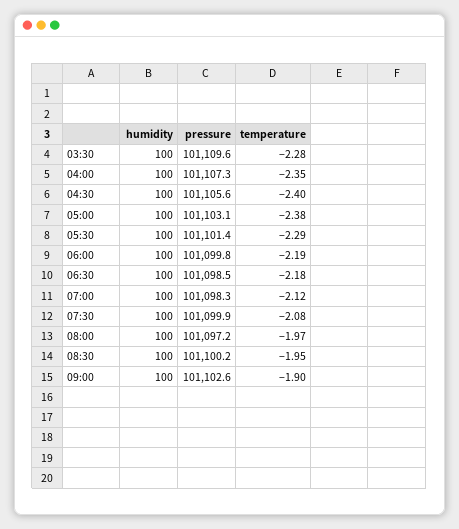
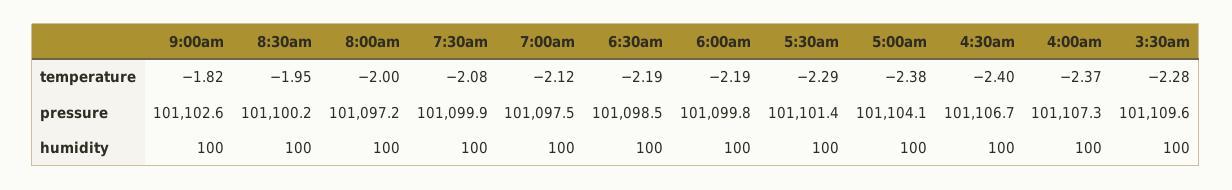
  {
    "humidity": {
      "03:30": 100,
      "04:00": 100,
      "04:30": 100,
      "05:00": 100,
      "05:30": 100,
      "06:00": 100,
      "06:30": 100,
      "07:00": 100,
      "07:30": 100,
      "08:00": 100,
      "08:30": 100,
      "09:00": 100
    },
    "pressure": {
      "03:30": 101109.6,
      "04:00": 101107.3,
-     "04:30": 101105.6,
+     "04:30": 101106.7,
-     "05:00": 101103.1,
+     "05:00": 101104.1,
      "05:30": 101101.4,
      "06:00": 101099.8,
      "06:30": 101098.5,
-     "07:00": 101098.3,
+     "07:00": 101097.5,
      "07:30": 101099.9,
      "08:00": 101097.2,
      "08:30": 101100.2,
      "09:00": 101102.6
    },
    "temperature": {
      "03:30": -2.28,
-     "04:00": -2.35,
+     "04:00": -2.37,
      "04:30": -2.4,
      "05:00": -2.38,
      "05:30": -2.29,
      "06:00": -2.19,
-     "06:30": -2.18,
+     "06:30": -2.19,
      "07:00": -2.12,
      "07:30": -2.08,
-     "08:00": -1.97,
+     "08:00": -2,
      "08:30": -1.95,
-     "09:00": -1.9
+     "09:00": -1.82
    }
  }

